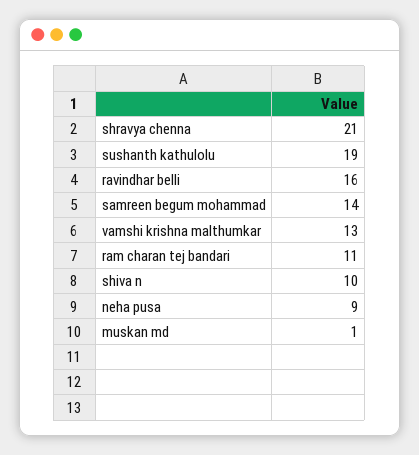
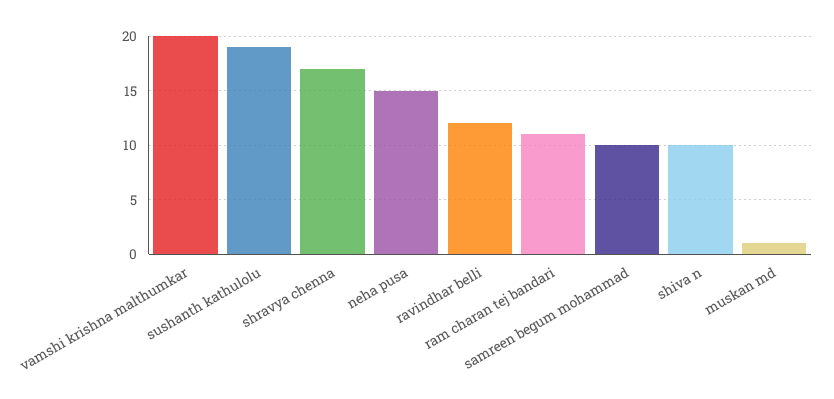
  {
-   "shravya chenna": 21,
+   "shravya chenna": 17,
    "sushanth kathulolu": 19,
-   "ravindhar belli": 16,
+   "ravindhar belli": 12,
-   "samreen begum mohammad": 14,
+   "samreen begum mohammad": 10,
-   "vamshi krishna malthumkar": 13,
+   "vamshi krishna malthumkar": 20,
    "ram charan tej bandari": 11,
    "shiva n": 10,
-   "neha pusa": 9,
+   "neha pusa": 15,
    "muskan md": 1
  }

